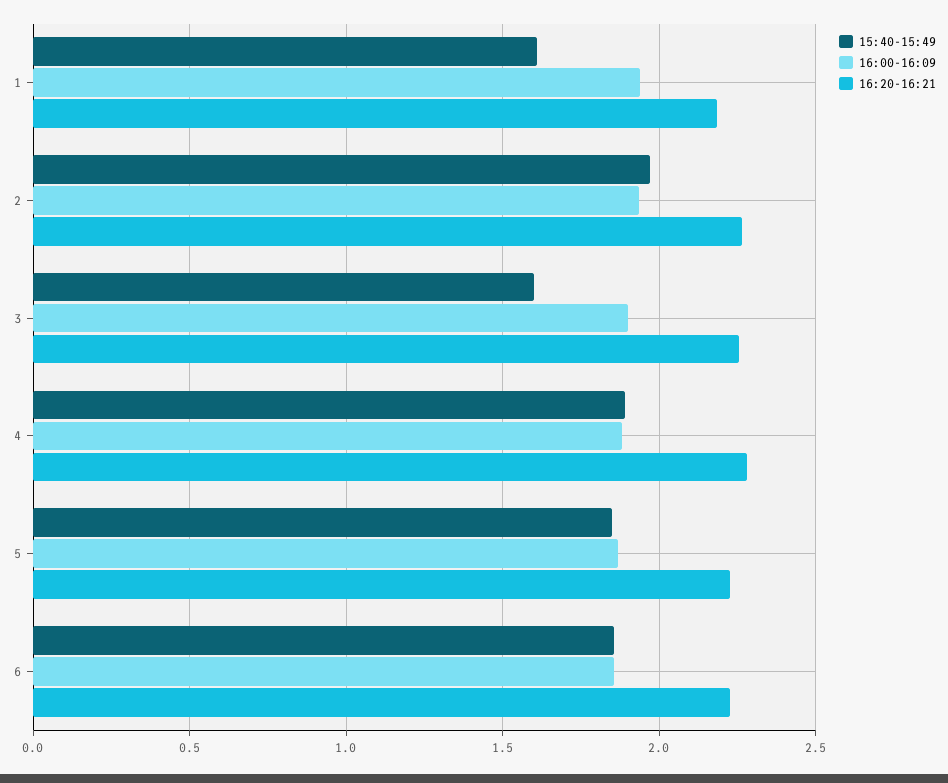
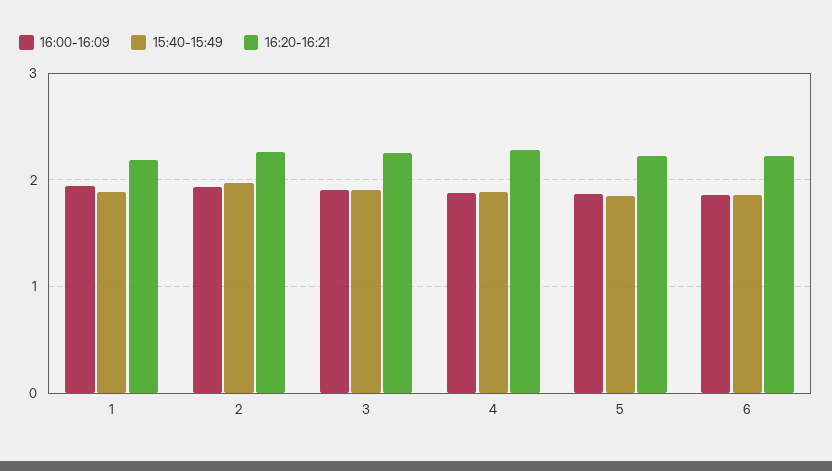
  {
    "15:40-15:49": {
-     "1": 1.6,
+     "1": 1.9,
      "2": 1.95,
-     "3": 1.6,
+     "3": 1.9,
      "4": 1.9,
      "5": 1.85,
      "6": 1.85
    },
    "16:00-16:09": {
      "1": 1.95,
      "2": 1.95,
      "3": 1.9,
      "4": 1.9,
      "5": 1.85,
      "6": 1.85
    },
    "16:20-16:21": {
      "1": 2.2,
      "2": 2.25,
      "3": 2.25,
      "4": 2.3,
      "5": 2.25,
      "6": 2.25
    }
  }

